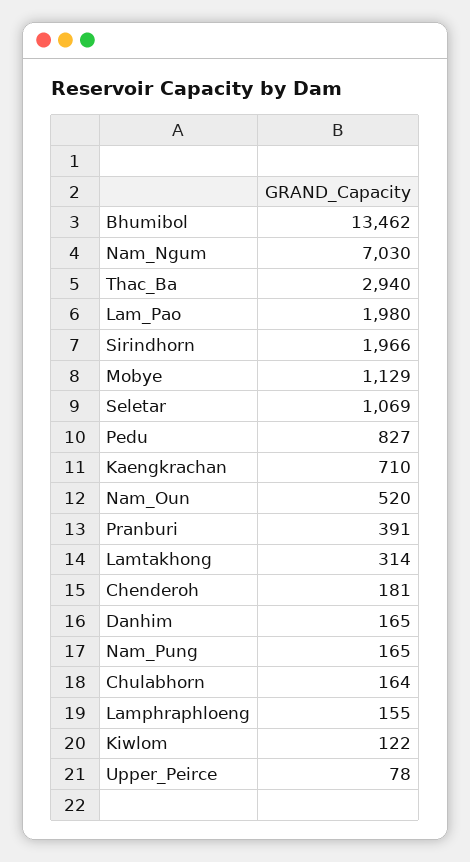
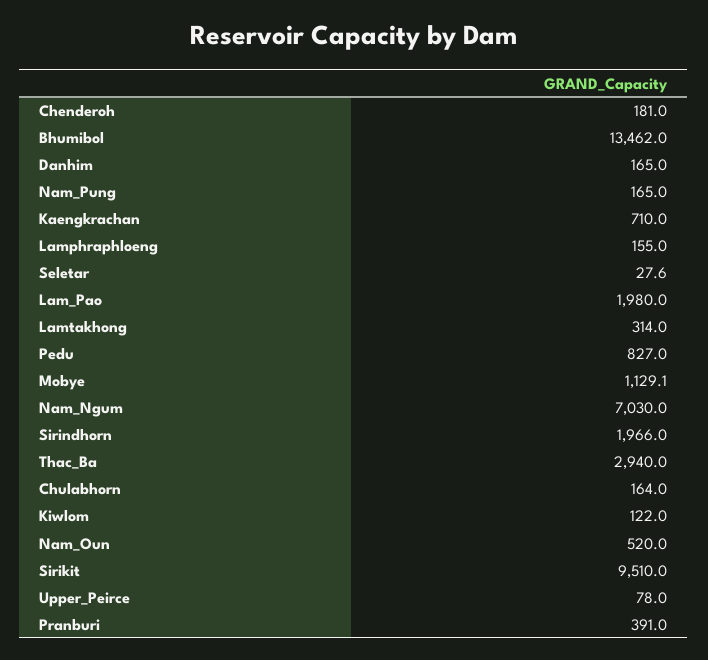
  {
    "Bhumibol": 13462,
    "Nam_Ngum": 7030,
    "Thac_Ba": 2940,
    "Lam_Pao": 1980,
    "Sirindhorn": 1966,
    "Mobye": 1129.1,
-   "Seletar": 1069,
+   "Seletar": 27.6,
    "Pedu": 827,
    "Kaengkrachan": 710,
    "Nam_Oun": 520,
    "Pranburi": 391,
    "Lamtakhong": 314,
    "Chenderoh": 181,
    "Danhim": 165,
    "Nam_Pung": 165,
    "Chulabhorn": 164,
    "Lamphraphloeng": 155,
    "Kiwlom": 122,
-   "Upper_Peirce": 78
+   "Upper_Peirce": 78,
+   "Sirikit": 9510
  }

